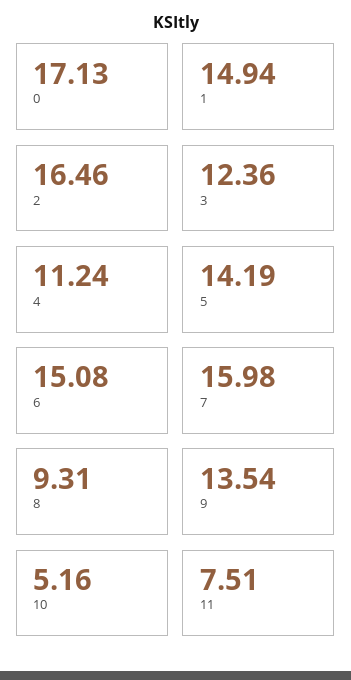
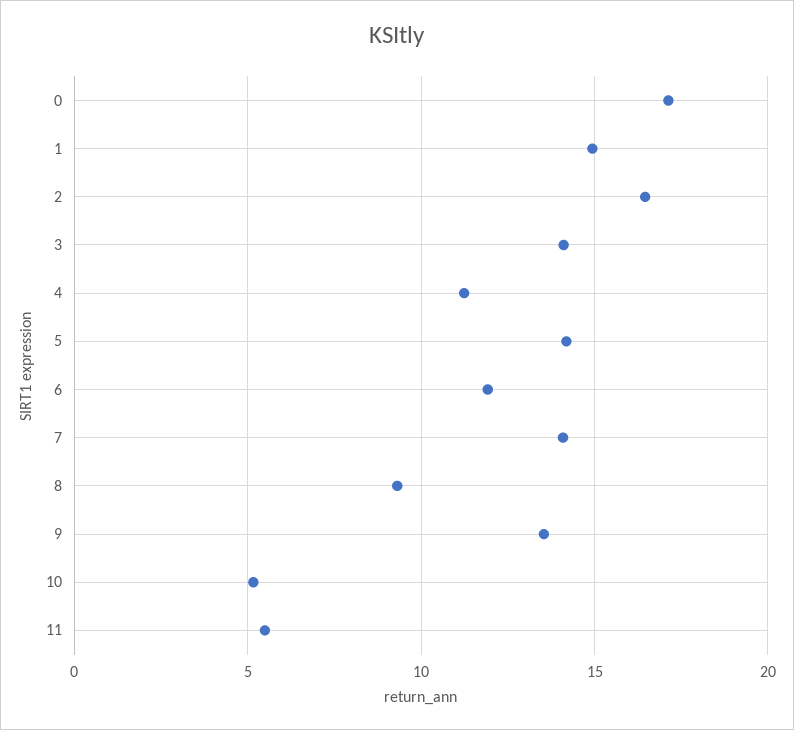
  {
    "0": 17.13,
    "1": 14.94,
    "2": 16.46,
-   "3": 12.36,
+   "3": 14,
    "4": 11.24,
    "5": 14.19,
-   "6": 15.08,
+   "6": 12,
-   "7": 15.98,
+   "7": 14,
    "8": 9.31,
    "9": 13.54,
    "10": 5.16,
-   "11": 7.51
+   "11": 5.5
  }

